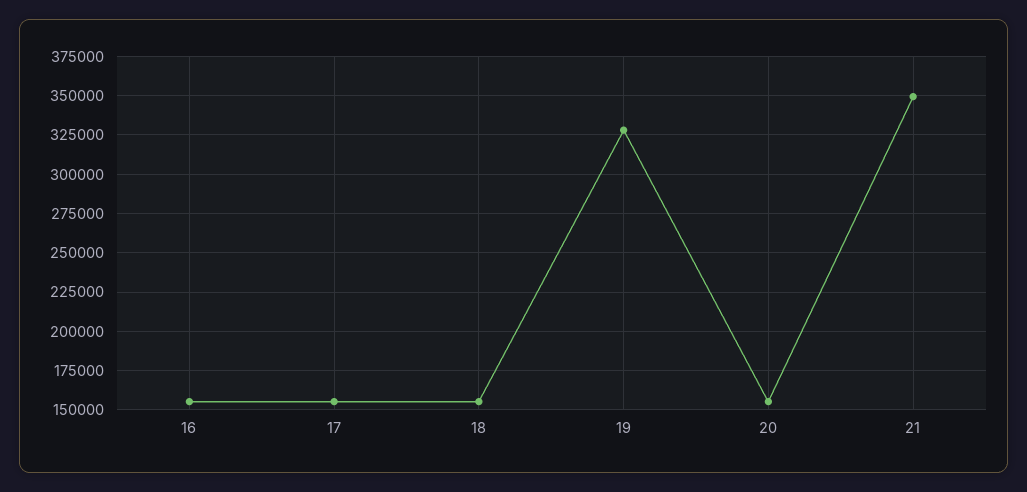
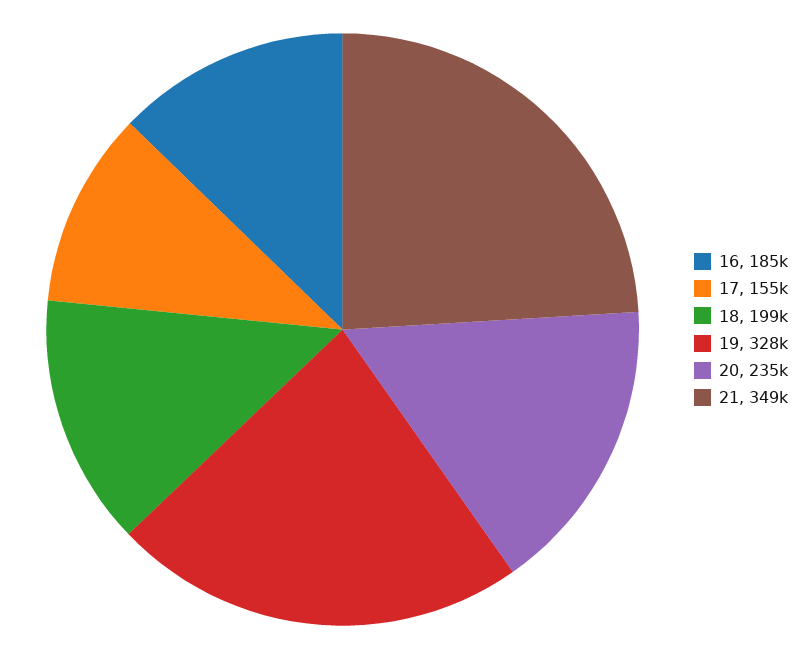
  {
-   "16": 155000,
+   "16": 185000,
    "17": 155000,
-   "18": 155000,
+   "18": 199000,
    "19": 328000,
-   "20": 155000,
+   "20": 235000,
    "21": 349000
  }

